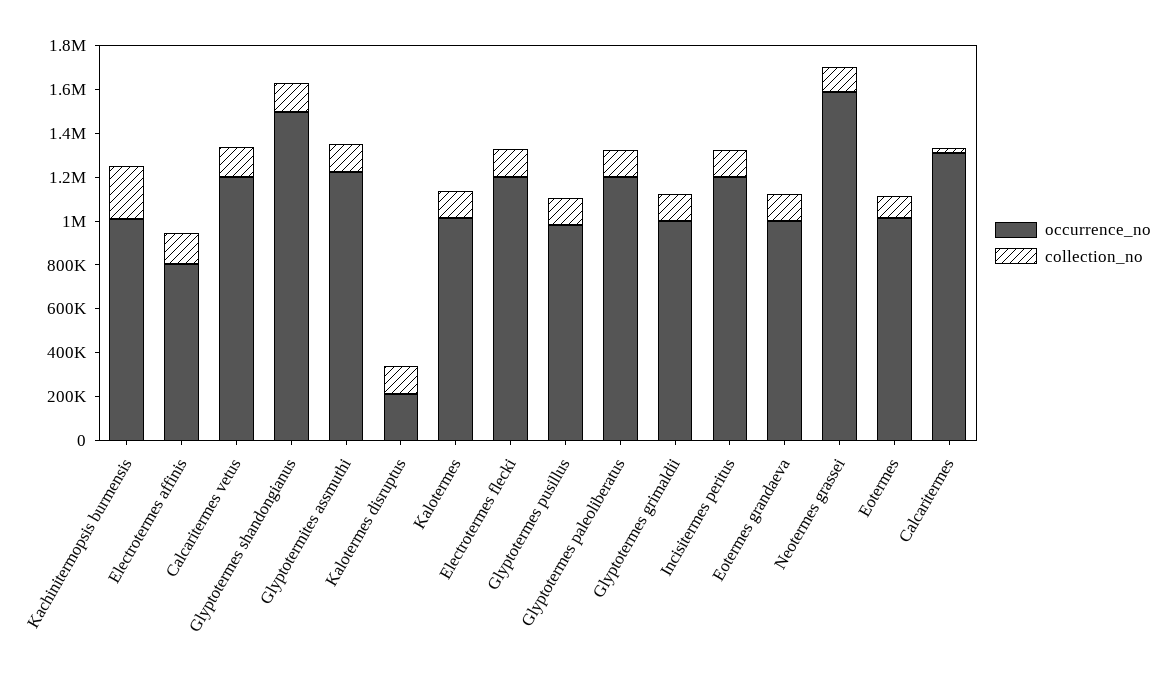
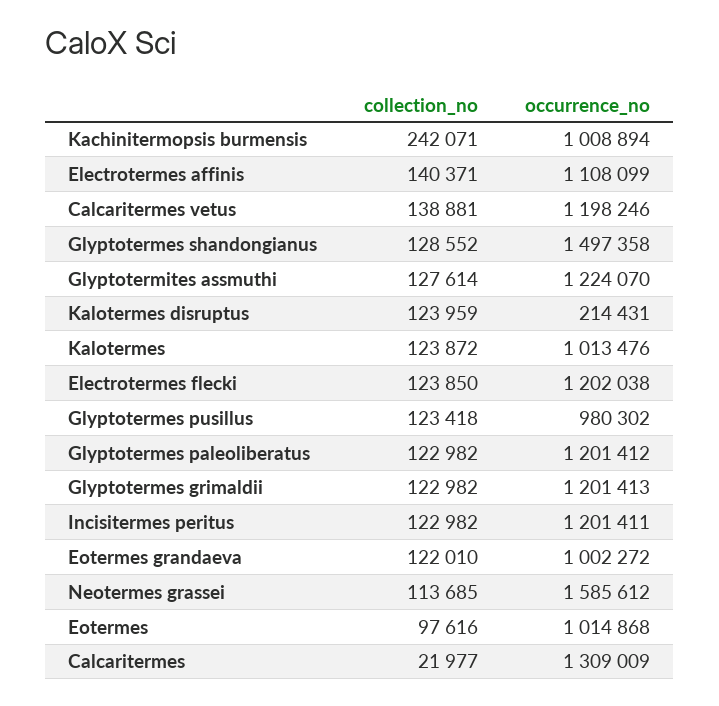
  {
    "occurrence_no": {
      "Kachinitermopsis burmensis": 1008894,
-     "Electrotermes affinis": 800000,
+     "Electrotermes affinis": 1108099,
      "Calcaritermes vetus": 1198246,
      "Glyptotermes shandongianus": 1497358,
      "Glyptotermites assmuthi": 1224070,
      "Kalotermes disruptus": 214431,
      "Kalotermes": 1013476,
      "Electrotermes flecki": 1202038,
      "Glyptotermes pusillus": 980302,
      "Glyptotermes paleoliberatus": 1201412,
-     "Glyptotermes grimaldii": 1000000,
+     "Glyptotermes grimaldii": 1201413,
      "Incisitermes peritus": 1201411,
      "Eotermes grandaeva": 1002272,
      "Neotermes grassei": 1585612,
      "Eotermes": 1014868,
      "Calcaritermes": 1309009
    },
    "collection_no": {
      "Kachinitermopsis burmensis": 242071,
      "Electrotermes affinis": 140371,
      "Calcaritermes vetus": 138881,
      "Glyptotermes shandongianus": 128552,
      "Glyptotermites assmuthi": 127614,
      "Kalotermes disruptus": 123959,
      "Kalotermes": 123872,
      "Electrotermes flecki": 123850,
      "Glyptotermes pusillus": 123418,
      "Glyptotermes paleoliberatus": 122982,
      "Glyptotermes grimaldii": 122982,
      "Incisitermes peritus": 122982,
      "Eotermes grandaeva": 122010,
      "Neotermes grassei": 113685,
      "Eotermes": 97616,
      "Calcaritermes": 21977
    }
  }

